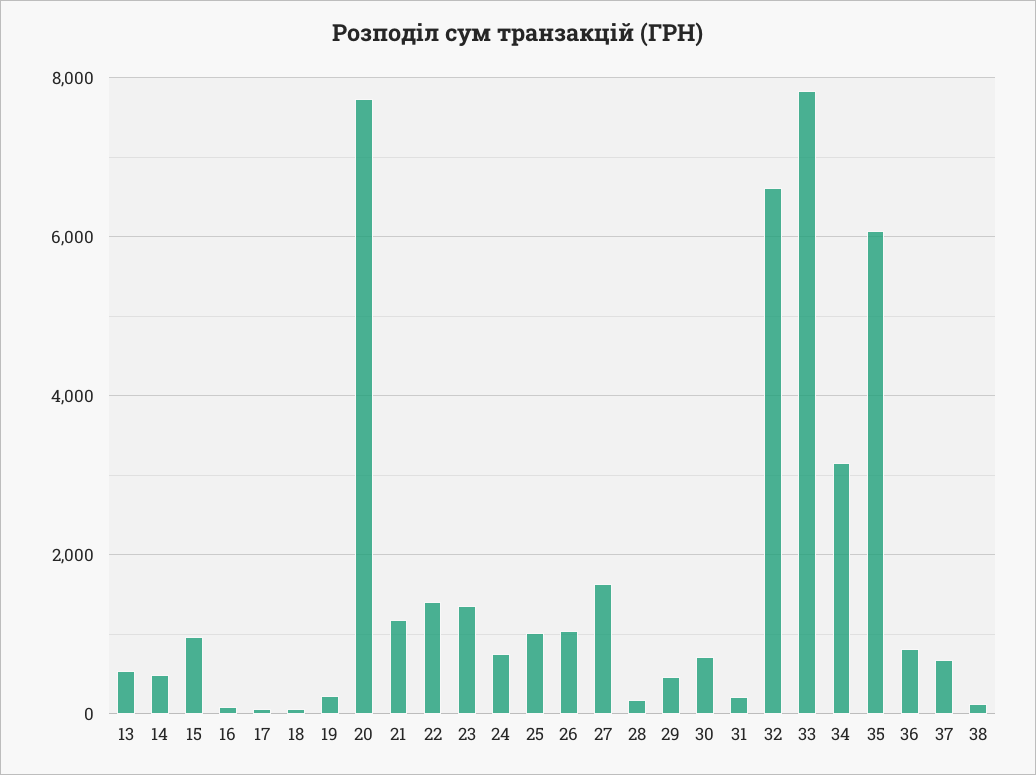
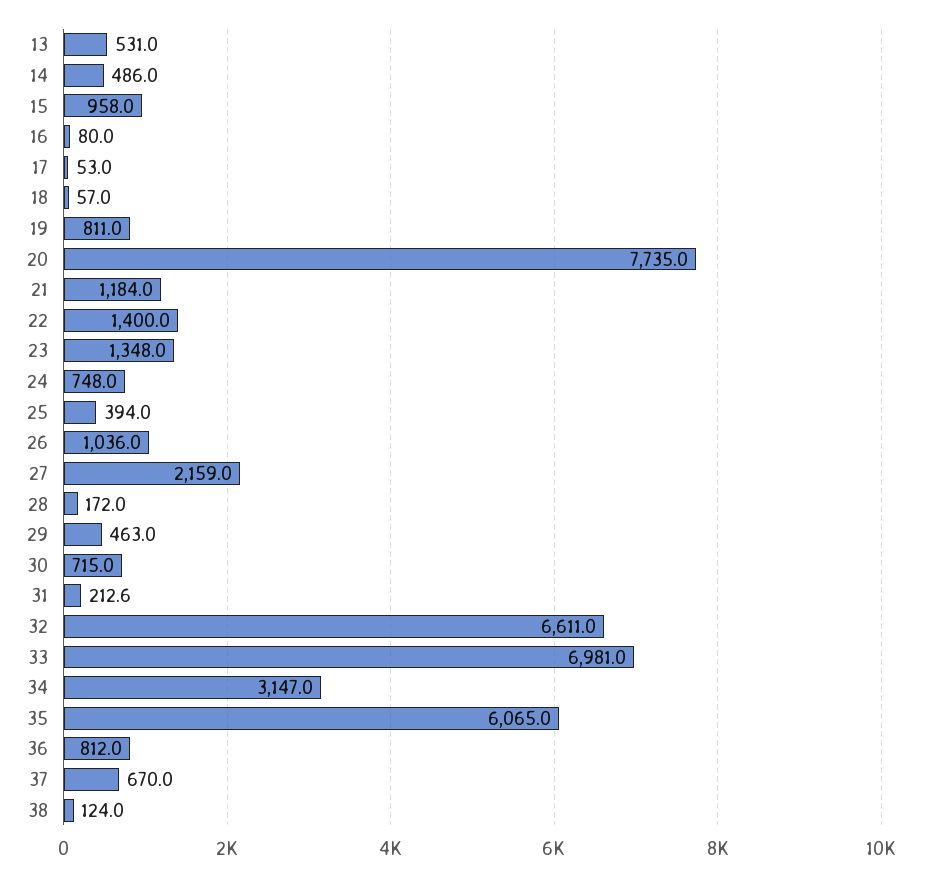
  {
    "13": 531,
    "14": 486,
    "15": 958,
    "16": 80,
    "17": 53,
    "18": 57,
-   "19": 200,
+   "19": 811,
    "20": 7735,
    "21": 1184,
    "22": 1400,
    "23": 1348,
    "24": 748,
-   "25": 1000,
+   "25": 394,
    "26": 1036,
-   "27": 1600,
+   "27": 2159,
    "28": 172,
    "29": 463,
    "30": 715,
    "31": 212.6,
    "32": 6611,
-   "33": 7800,
+   "33": 6981,
    "34": 3147,
    "35": 6065,
    "36": 812,
    "37": 670,
    "38": 124
  }

